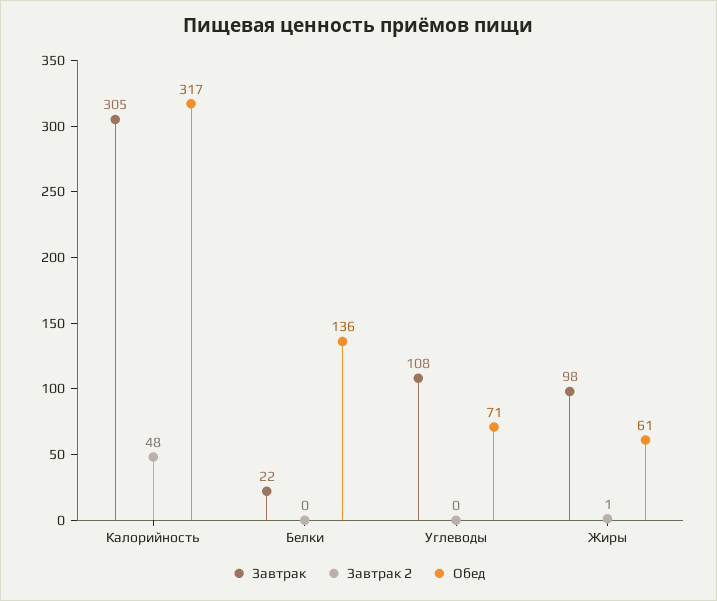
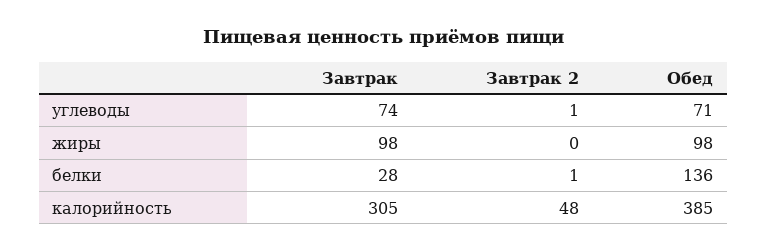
  {
    "Завтрак": {
      "Калорийность": 305,
-     "Белки": 22,
+     "Белки": 28,
-     "Углеводы": 108,
+     "Углеводы": 74,
      "Жиры": 98
    },
    "Завтрак 2": {
      "Калорийность": 48,
-     "Белки": 0,
+     "Белки": 1,
-     "Углеводы": 0,
+     "Углеводы": 1,
-     "Жиры": 1
+     "Жиры": 0
    },
    "Обед": {
-     "Калорийность": 317,
+     "Калорийность": 385,
      "Белки": 136,
      "Углеводы": 71,
-     "Жиры": 61
+     "Жиры": 98
    }
  }

